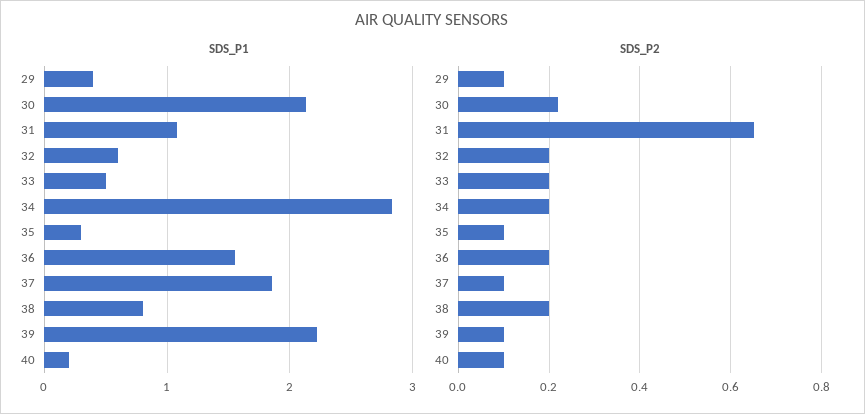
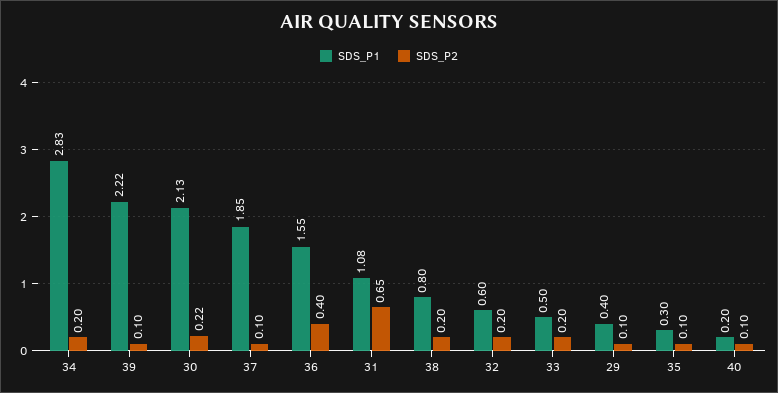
  {
    "SDS_P1": {
      "29": 0.4,
      "30": 2.13,
      "31": 1.08,
      "32": 0.6,
      "33": 0.5,
      "34": 2.83,
      "35": 0.3,
      "36": 1.55,
      "37": 1.85,
      "38": 0.8,
      "39": 2.22,
      "40": 0.2
    },
    "SDS_P2": {
      "29": 0.1,
      "30": 0.22,
      "31": 0.65,
      "32": 0.2,
      "33": 0.2,
      "34": 0.2,
      "35": 0.1,
-     "36": 0.2,
+     "36": 0.4,
      "37": 0.1,
      "38": 0.2,
      "39": 0.1,
      "40": 0.1
    }
  }

